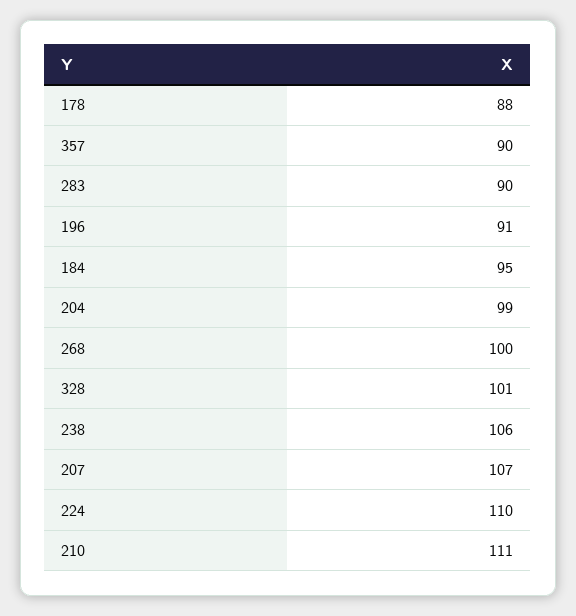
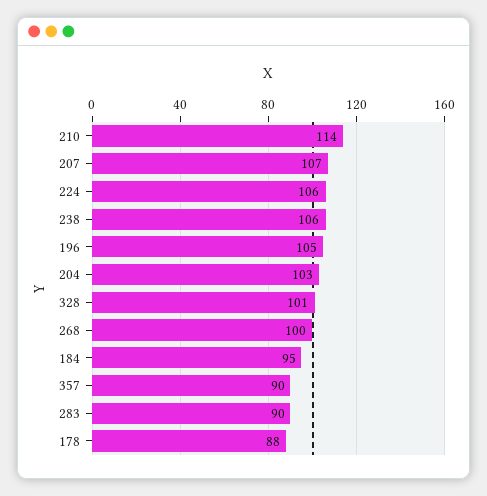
  {
    "178": 88,
    "357": 90,
    "283": 90,
-   "196": 91,
+   "196": 105,
    "184": 95,
-   "204": 99,
+   "204": 103,
    "268": 100,
    "328": 101,
    "238": 106,
    "207": 107,
-   "224": 110,
+   "224": 106,
-   "210": 111
+   "210": 114
  }

